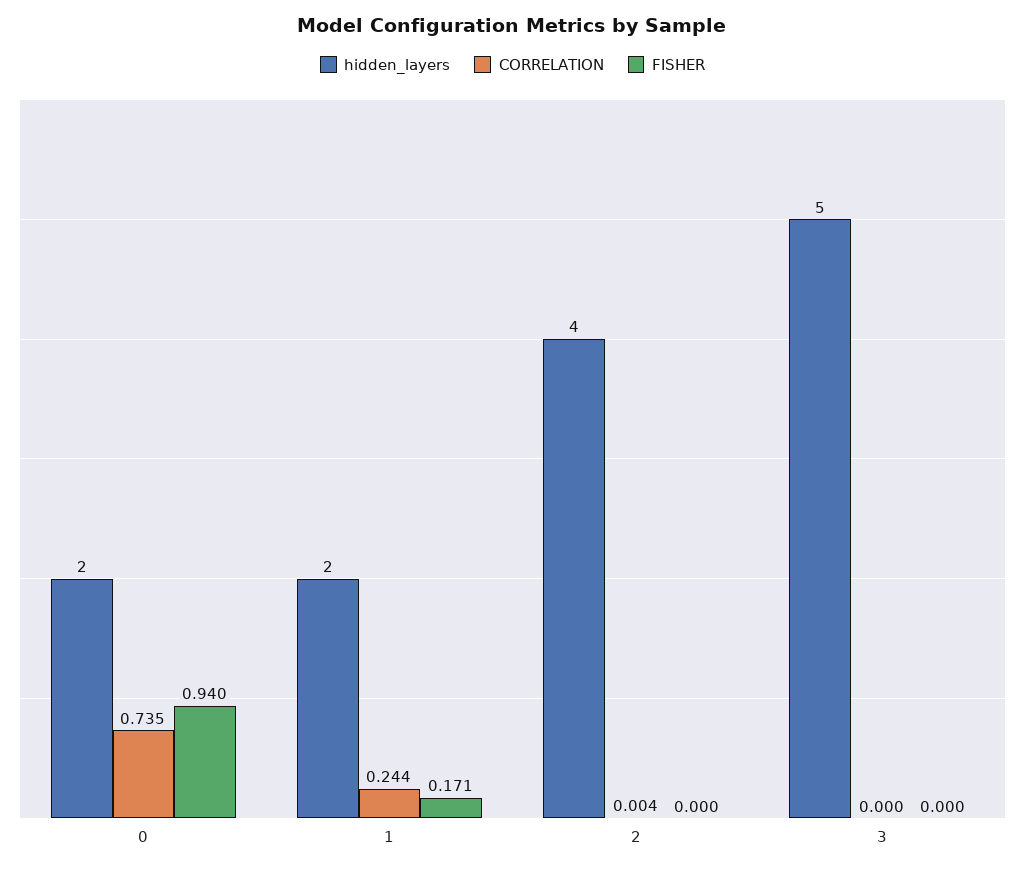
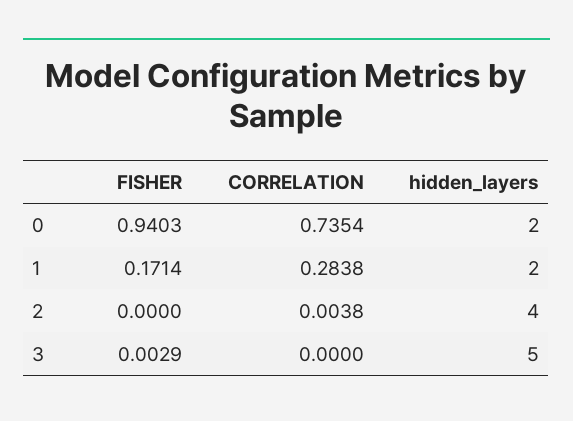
  {
    "hidden_layers": {
      "0": 2,
      "1": 2,
      "2": 4,
      "3": 5
    },
    "CORRELATION": {
      "0": 0.7354,
-     "1": 0.244,
+     "1": 0.2838,
      "2": 0.0038,
      "3": 0
    },
    "FISHER": {
      "0": 0.9403,
      "1": 0.1714,
      "2": 0,
-     "3": 0
+     "3": 0.0029
    }
  }

